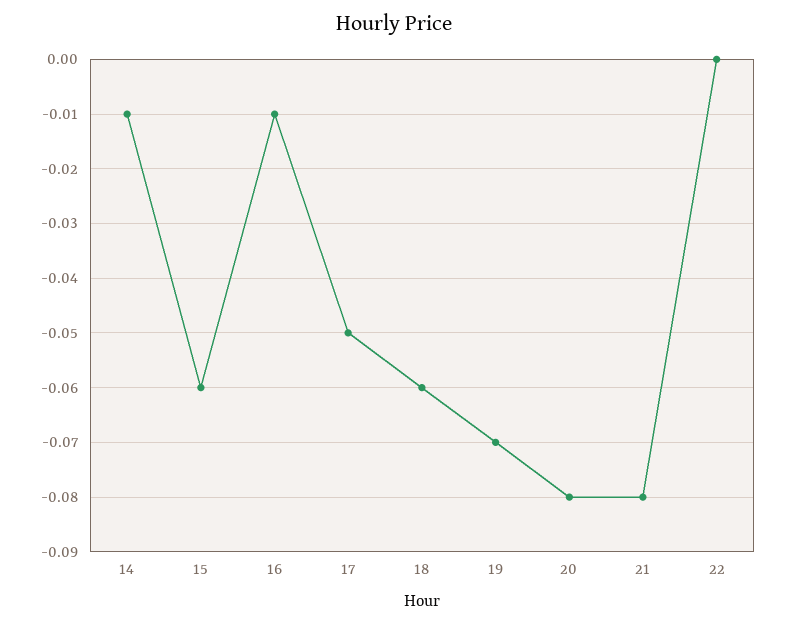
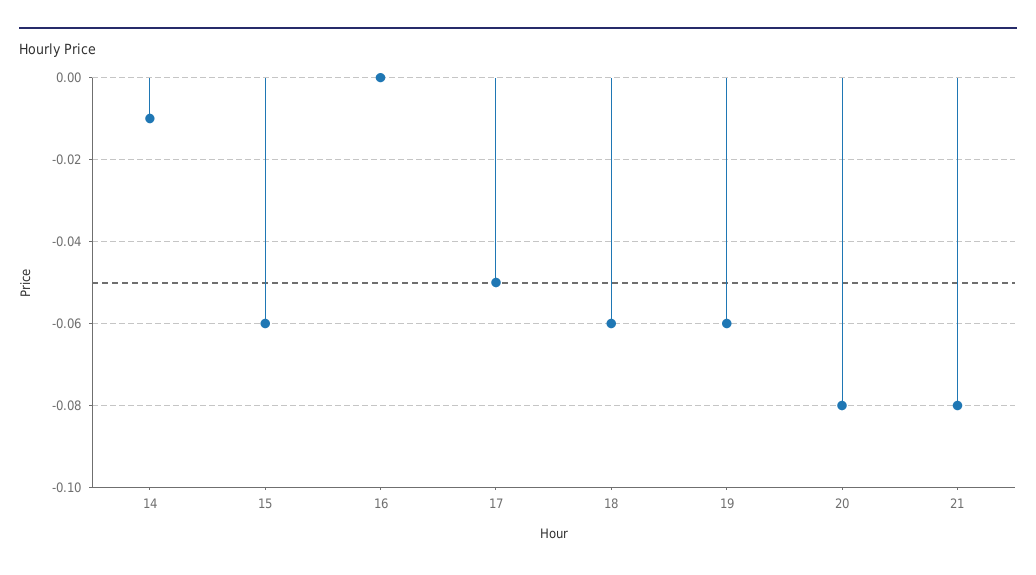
  {
    "14": -0.01,
    "15": -0.06,
-   "16": -0.01,
+   "16": 0,
    "17": -0.05,
    "18": -0.06,
-   "19": -0.07,
+   "19": -0.06,
    "20": -0.08,
-   "21": -0.08,
+   "21": -0.08
-   "22": 0
  }

